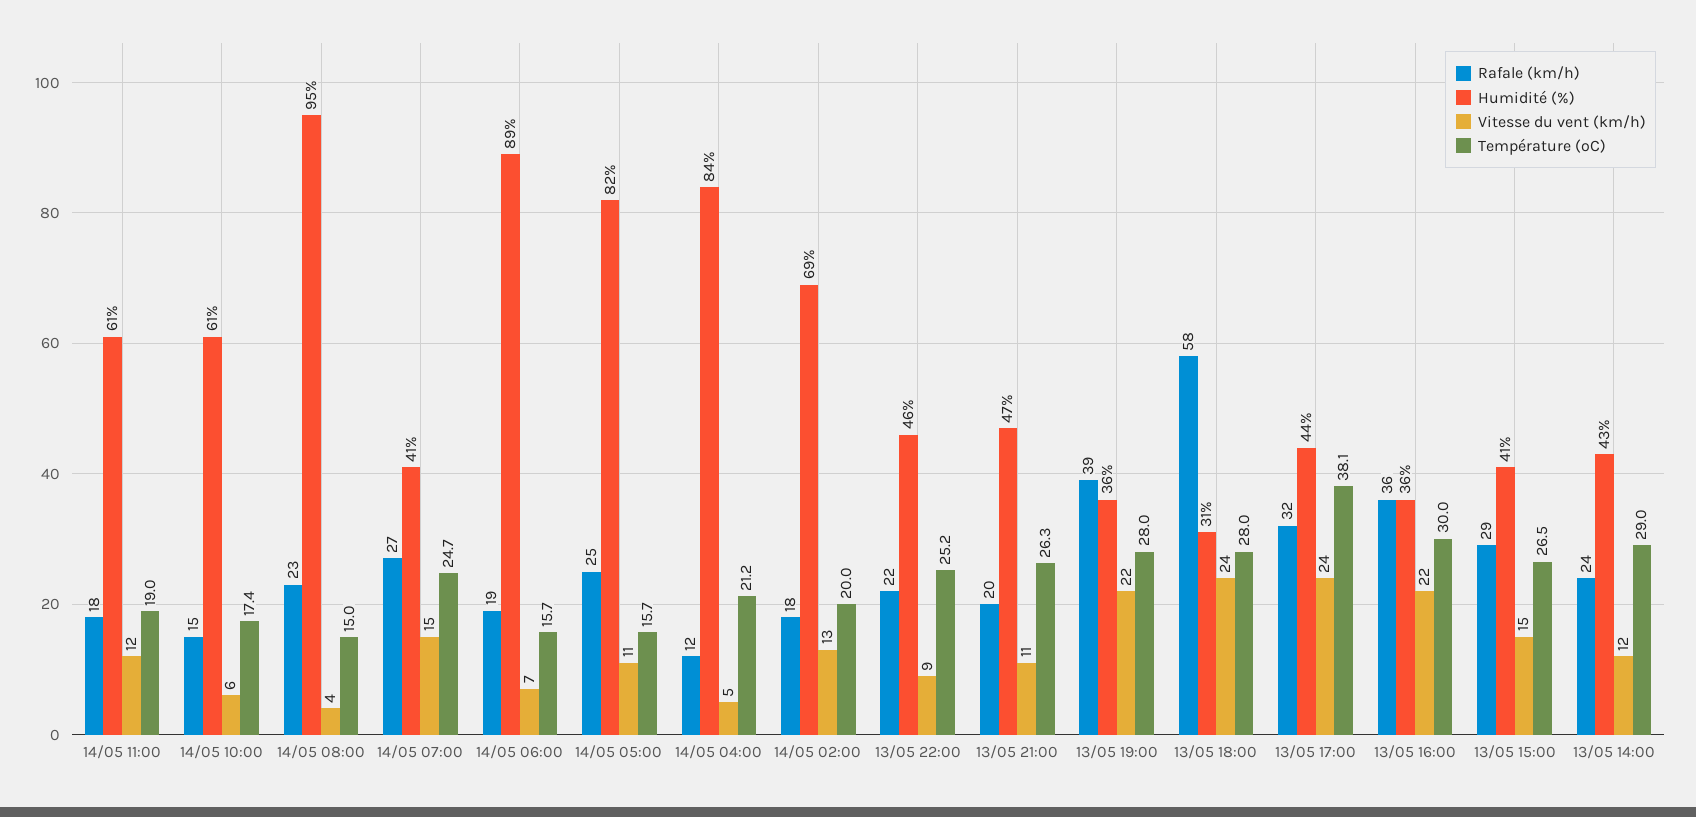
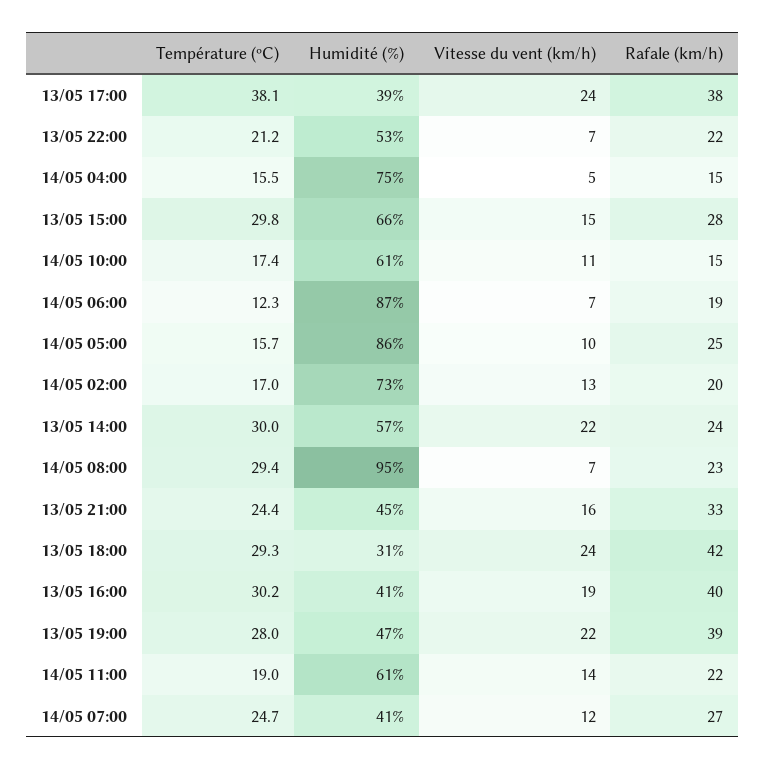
  {
    "Rafale (km/h)": {
-     "14/05 11:00": 18,
+     "14/05 11:00": 22,
      "14/05 10:00": 15,
      "14/05 08:00": 23,
      "14/05 07:00": 27,
      "14/05 06:00": 19,
      "14/05 05:00": 25,
-     "14/05 04:00": 12,
+     "14/05 04:00": 15,
-     "14/05 02:00": 18,
+     "14/05 02:00": 20,
      "13/05 22:00": 22,
-     "13/05 21:00": 20,
+     "13/05 21:00": 33,
      "13/05 19:00": 39,
-     "13/05 18:00": 58,
+     "13/05 18:00": 42,
-     "13/05 17:00": 32,
+     "13/05 17:00": 38,
-     "13/05 16:00": 36,
+     "13/05 16:00": 40,
-     "13/05 15:00": 29,
+     "13/05 15:00": 28,
      "13/05 14:00": 24
    },
    "Humidité (%)": {
      "14/05 11:00": 61,
      "14/05 10:00": 61,
      "14/05 08:00": 95,
      "14/05 07:00": 41,
-     "14/05 06:00": 89,
+     "14/05 06:00": 87,
-     "14/05 05:00": 82,
+     "14/05 05:00": 86,
-     "14/05 04:00": 84,
+     "14/05 04:00": 75,
-     "14/05 02:00": 69,
+     "14/05 02:00": 73,
-     "13/05 22:00": 46,
+     "13/05 22:00": 53,
-     "13/05 21:00": 47,
+     "13/05 21:00": 45,
-     "13/05 19:00": 36,
+     "13/05 19:00": 47,
      "13/05 18:00": 31,
-     "13/05 17:00": 44,
+     "13/05 17:00": 39,
-     "13/05 16:00": 36,
+     "13/05 16:00": 41,
-     "13/05 15:00": 41,
+     "13/05 15:00": 66,
-     "13/05 14:00": 43
+     "13/05 14:00": 57
    },
    "Vitesse du vent (km/h)": {
-     "14/05 11:00": 12,
+     "14/05 11:00": 14,
-     "14/05 10:00": 6,
+     "14/05 10:00": 11,
-     "14/05 08:00": 4,
+     "14/05 08:00": 7,
-     "14/05 07:00": 15,
+     "14/05 07:00": 12,
      "14/05 06:00": 7,
-     "14/05 05:00": 11,
+     "14/05 05:00": 10,
      "14/05 04:00": 5,
      "14/05 02:00": 13,
-     "13/05 22:00": 9,
+     "13/05 22:00": 7,
-     "13/05 21:00": 11,
+     "13/05 21:00": 16,
      "13/05 19:00": 22,
      "13/05 18:00": 24,
      "13/05 17:00": 24,
-     "13/05 16:00": 22,
+     "13/05 16:00": 19,
      "13/05 15:00": 15,
-     "13/05 14:00": 12
+     "13/05 14:00": 22
    },
    "Température (ºC)": {
      "14/05 11:00": 19,
      "14/05 10:00": 17.4,
-     "14/05 08:00": 15,
+     "14/05 08:00": 29.4,
      "14/05 07:00": 24.7,
-     "14/05 06:00": 15.7,
+     "14/05 06:00": 12.3,
      "14/05 05:00": 15.7,
-     "14/05 04:00": 21.2,
+     "14/05 04:00": 15.5,
-     "14/05 02:00": 20,
+     "14/05 02:00": 17,
-     "13/05 22:00": 25.2,
+     "13/05 22:00": 21.2,
-     "13/05 21:00": 26.3,
+     "13/05 21:00": 24.4,
      "13/05 19:00": 28,
-     "13/05 18:00": 28,
+     "13/05 18:00": 29.3,
      "13/05 17:00": 38.1,
-     "13/05 16:00": 30,
+     "13/05 16:00": 30.2,
-     "13/05 15:00": 26.5,
+     "13/05 15:00": 29.8,
-     "13/05 14:00": 29
+     "13/05 14:00": 30
    }
  }

